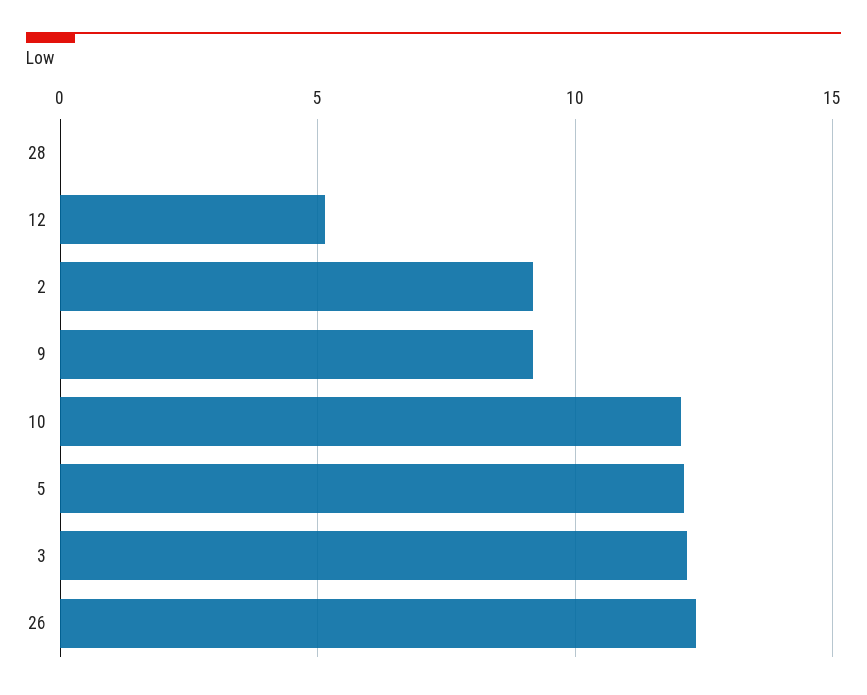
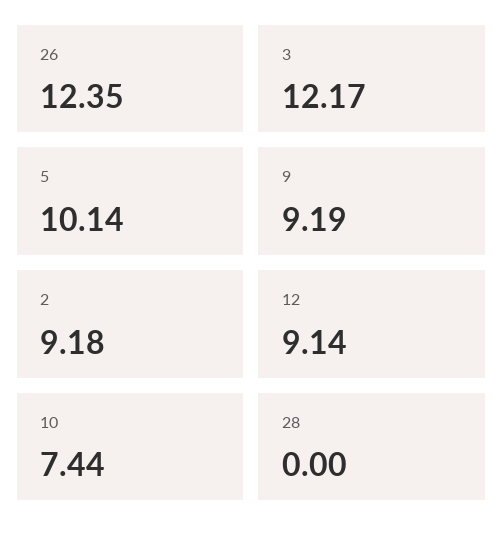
  {
    "28": 0,
-   "12": 5,
+   "12": 9.14,
    "2": 9.18,
    "9": 9.19,
-   "10": 12,
+   "10": 7.44,
-   "5": 12,
+   "5": 10.14,
    "3": 12.17,
    "26": 12.35
  }

